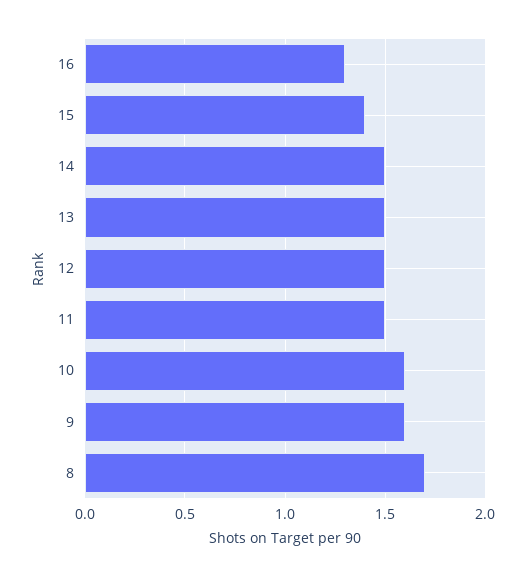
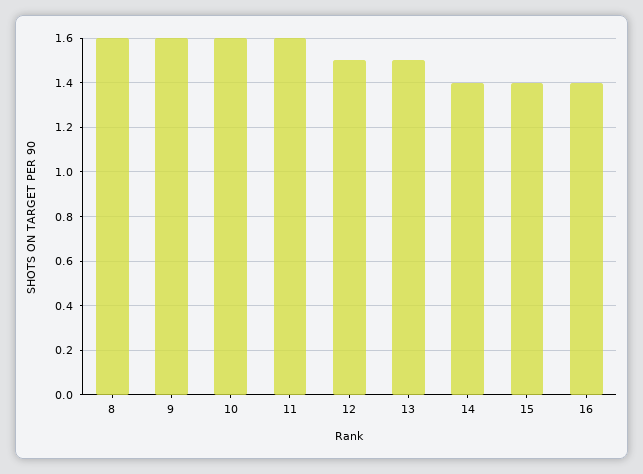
  {
-   "16": 1.3,
+   "16": 1.4,
    "15": 1.4,
-   "14": 1.5,
+   "14": 1.4,
    "13": 1.5,
    "12": 1.5,
-   "11": 1.5,
+   "11": 1.6,
    "10": 1.6,
    "9": 1.6,
-   "8": 1.7
+   "8": 1.6
  }

